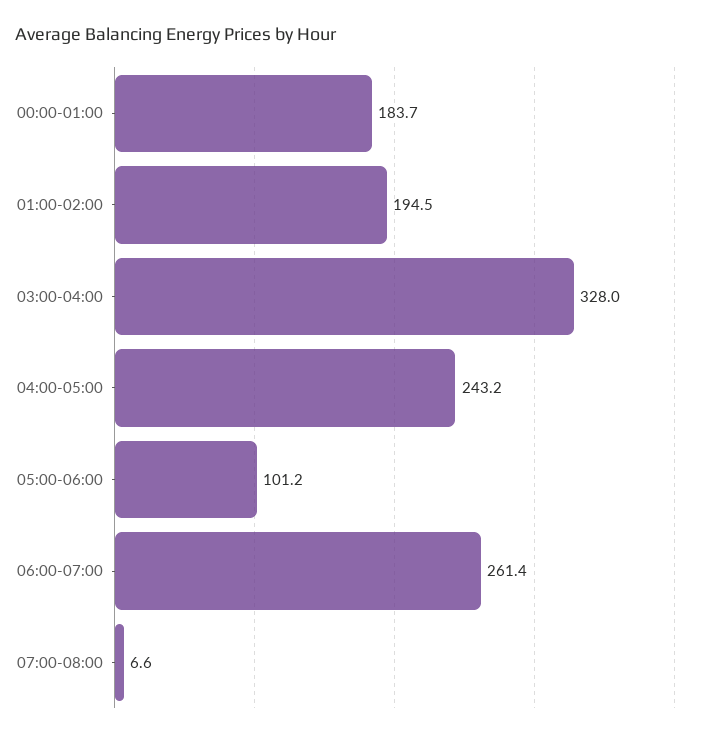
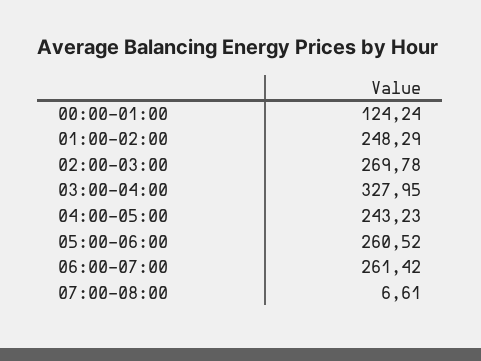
  {
-   "00:00-01:00": 183.7,
+   "00:00-01:00": 124.24,
-   "01:00-02:00": 194.5,
+   "01:00-02:00": 248.29,
    "03:00-04:00": 327.95,
    "04:00-05:00": 243.23,
-   "05:00-06:00": 101.2,
+   "05:00-06:00": 260.52,
    "06:00-07:00": 261.42,
-   "07:00-08:00": 6.61
+   "07:00-08:00": 6.61,
+   "02:00-03:00": 269.78
  }

